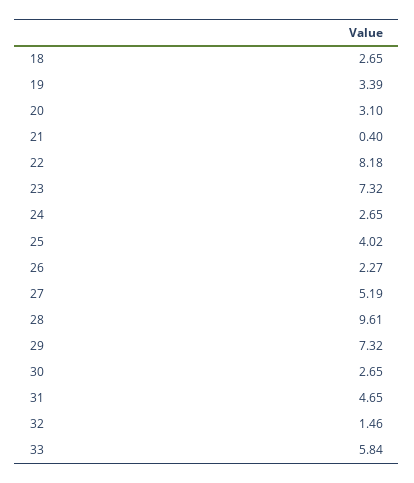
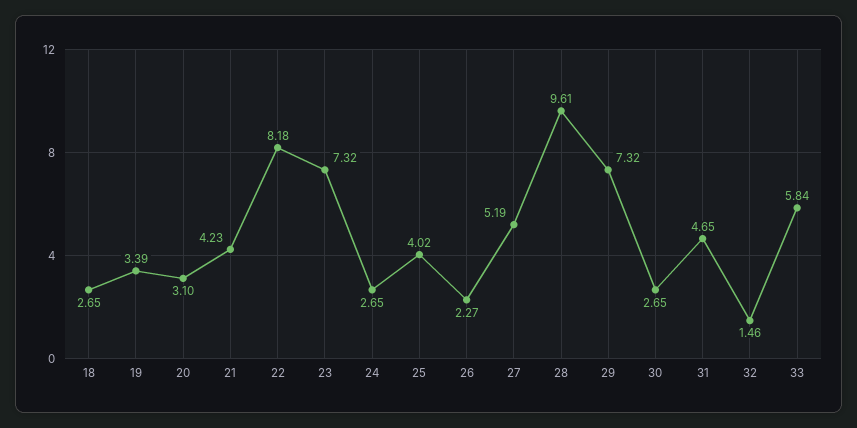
  {
    "18": 2.65,
    "19": 3.39,
    "20": 3.1,
-   "21": 0.4,
+   "21": 4.23,
    "22": 8.18,
    "23": 7.32,
    "24": 2.65,
    "25": 4.02,
    "26": 2.27,
    "27": 5.19,
    "28": 9.61,
    "29": 7.32,
    "30": 2.65,
    "31": 4.65,
    "32": 1.46,
    "33": 5.84
  }

